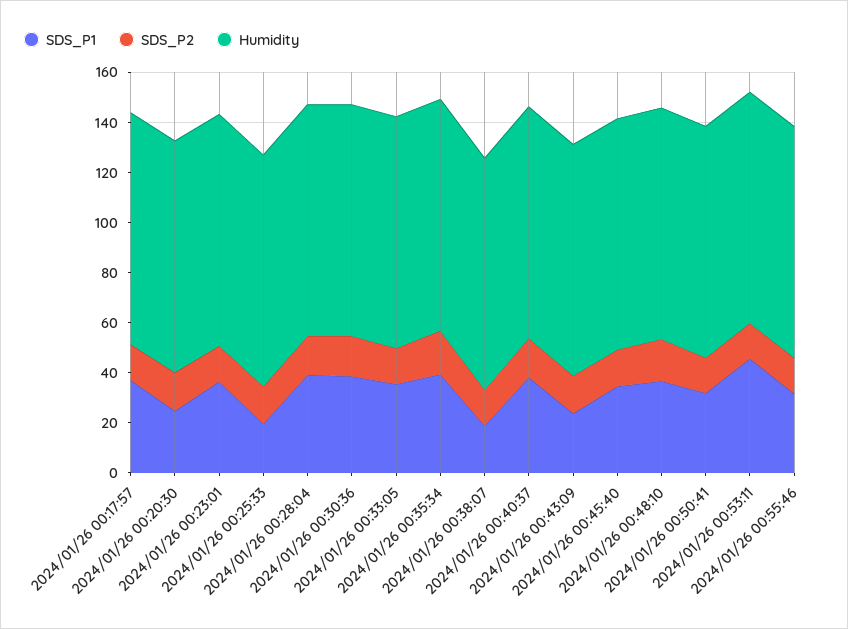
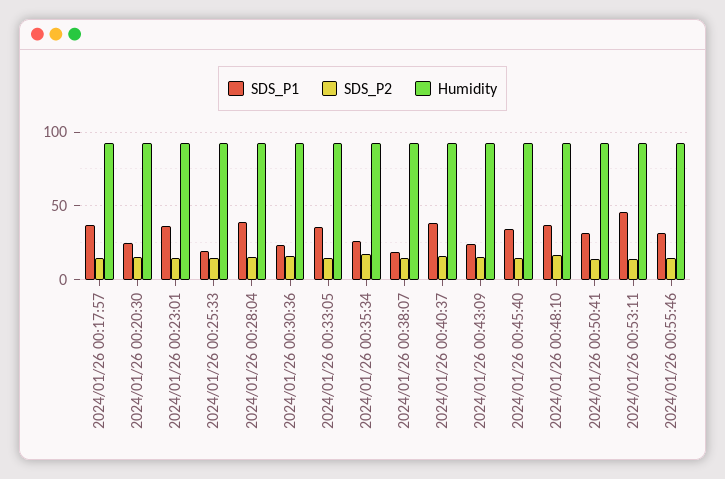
  {
    "SDS_P1": {
      "2024/01/26 00:17:57": 35,
      "2024/01/26 00:20:30": 25,
      "2024/01/26 00:23:01": 35,
      "2024/01/26 00:25:33": 20,
      "2024/01/26 00:28:04": 40,
-     "2024/01/26 00:30:36": 40,
+     "2024/01/26 00:30:36": 25,
      "2024/01/26 00:33:05": 35,
-     "2024/01/26 00:35:34": 40,
+     "2024/01/26 00:35:34": 25,
      "2024/01/26 00:38:07": 20,
      "2024/01/26 00:40:37": 40,
      "2024/01/26 00:43:09": 25,
      "2024/01/26 00:45:40": 35,
      "2024/01/26 00:48:10": 35,
      "2024/01/26 00:50:41": 30,
      "2024/01/26 00:53:11": 45,
      "2024/01/26 00:55:46": 30
    },
    "SDS_P2": {
      "2024/01/26 00:17:57": 15,
      "2024/01/26 00:20:30": 15,
      "2024/01/26 00:23:01": 15,
      "2024/01/26 00:25:33": 15,
      "2024/01/26 00:28:04": 15,
      "2024/01/26 00:30:36": 15,
      "2024/01/26 00:33:05": 15,
      "2024/01/26 00:35:34": 15,
      "2024/01/26 00:38:07": 15,
      "2024/01/26 00:40:37": 15,
      "2024/01/26 00:43:09": 15,
      "2024/01/26 00:45:40": 15,
      "2024/01/26 00:48:10": 15,
      "2024/01/26 00:50:41": 15,
      "2024/01/26 00:53:11": 15,
      "2024/01/26 00:55:46": 15
    },
    "Humidity": {
      "2024/01/26 00:17:57": 95,
      "2024/01/26 00:20:30": 90,
      "2024/01/26 00:23:01": 90,
      "2024/01/26 00:25:33": 90,
      "2024/01/26 00:28:04": 90,
      "2024/01/26 00:30:36": 90,
      "2024/01/26 00:33:05": 90,
      "2024/01/26 00:35:34": 90,
      "2024/01/26 00:38:07": 90,
      "2024/01/26 00:40:37": 90,
      "2024/01/26 00:43:09": 90,
      "2024/01/26 00:45:40": 90,
      "2024/01/26 00:48:10": 90,
      "2024/01/26 00:50:41": 90,
      "2024/01/26 00:53:11": 90,
      "2024/01/26 00:55:46": 90
    }
  }

